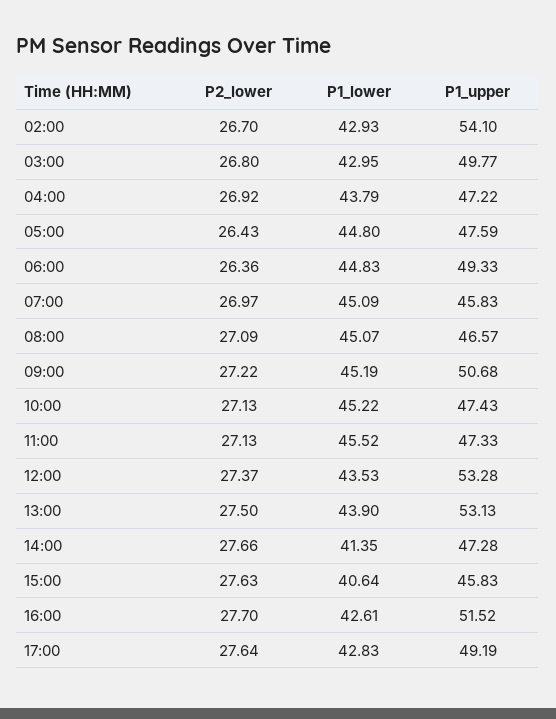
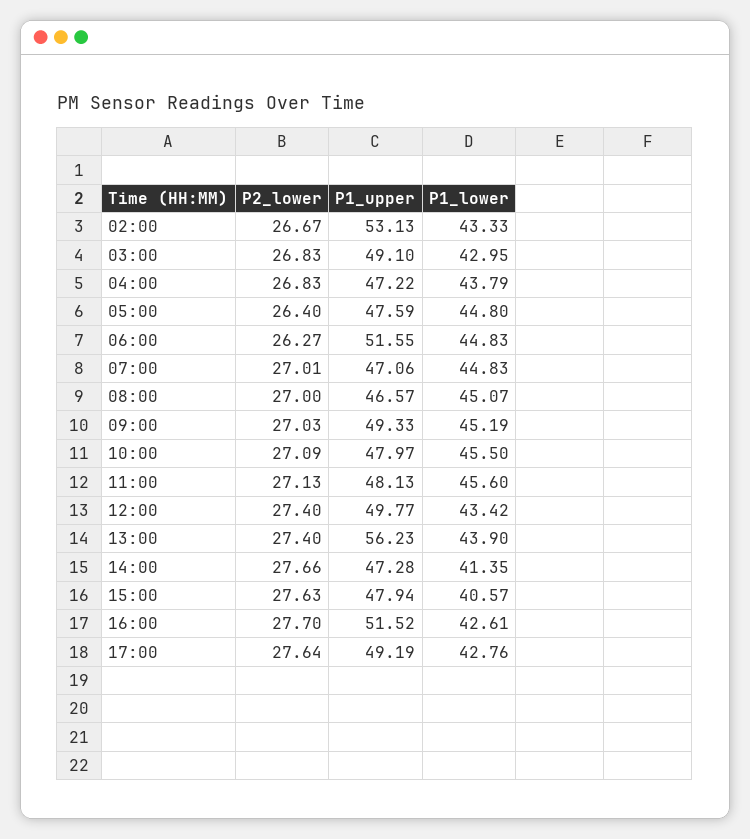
  {
    "P2_lower": {
-     "02:00": 26.7,
+     "02:00": 26.67,
-     "03:00": 26.8,
+     "03:00": 26.83,
-     "04:00": 26.92,
+     "04:00": 26.83,
-     "05:00": 26.43,
+     "05:00": 26.4,
-     "06:00": 26.36,
+     "06:00": 26.27,
-     "07:00": 26.97,
+     "07:00": 27.01,
-     "08:00": 27.09,
+     "08:00": 27,
-     "09:00": 27.22,
+     "09:00": 27.03,
-     "10:00": 27.13,
+     "10:00": 27.09,
      "11:00": 27.13,
-     "12:00": 27.37,
+     "12:00": 27.4,
-     "13:00": 27.5,
+     "13:00": 27.4,
      "14:00": 27.66,
      "15:00": 27.63,
      "16:00": 27.7,
      "17:00": 27.64
    },
    "P1_lower": {
-     "02:00": 42.93,
+     "02:00": 43.33,
      "03:00": 42.95,
      "04:00": 43.79,
      "05:00": 44.8,
      "06:00": 44.83,
-     "07:00": 45.09,
+     "07:00": 44.83,
      "08:00": 45.07,
      "09:00": 45.19,
-     "10:00": 45.22,
+     "10:00": 45.5,
-     "11:00": 45.52,
+     "11:00": 45.6,
-     "12:00": 43.53,
+     "12:00": 43.42,
      "13:00": 43.9,
      "14:00": 41.35,
-     "15:00": 40.64,
+     "15:00": 40.57,
      "16:00": 42.61,
-     "17:00": 42.83
+     "17:00": 42.76
    },
    "P1_upper": {
-     "02:00": 54.1,
+     "02:00": 53.13,
-     "03:00": 49.77,
+     "03:00": 49.1,
      "04:00": 47.22,
      "05:00": 47.59,
-     "06:00": 49.33,
+     "06:00": 51.55,
-     "07:00": 45.83,
+     "07:00": 47.06,
      "08:00": 46.57,
-     "09:00": 50.68,
+     "09:00": 49.33,
-     "10:00": 47.43,
+     "10:00": 47.97,
-     "11:00": 47.33,
+     "11:00": 48.13,
-     "12:00": 53.28,
+     "12:00": 49.77,
-     "13:00": 53.13,
+     "13:00": 56.23,
      "14:00": 47.28,
-     "15:00": 45.83,
+     "15:00": 47.94,
      "16:00": 51.52,
      "17:00": 49.19
    }
  }

